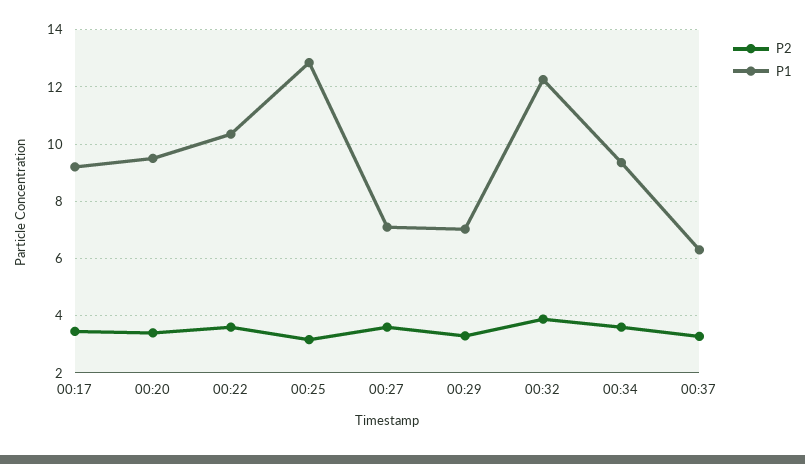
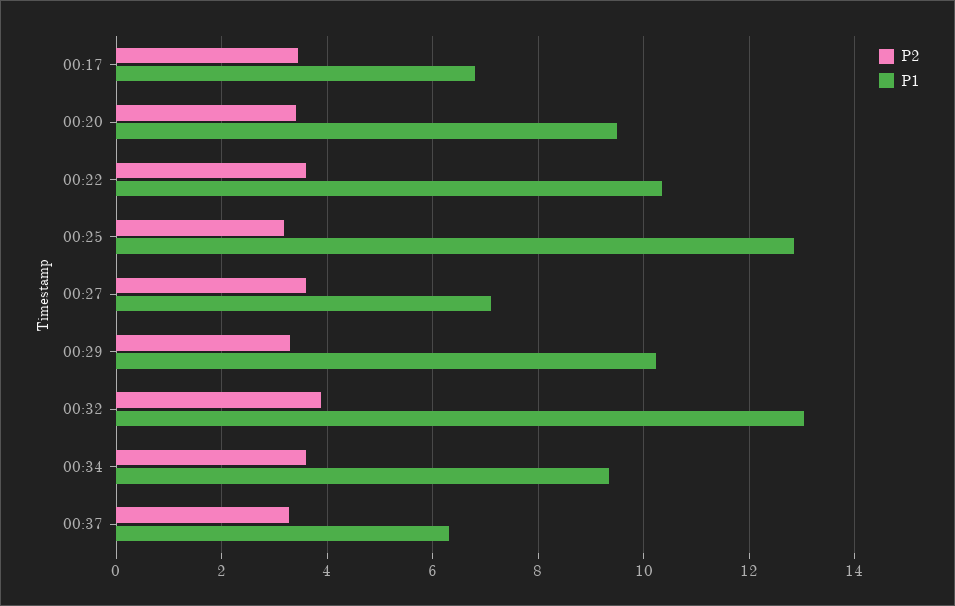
  {
    "P2": {
      "00:17": 3.4,
      "00:20": 3.4,
      "00:22": 3.6,
      "00:25": 3.2,
      "00:27": 3.6,
      "00:29": 3.4,
      "00:32": 3.8,
      "00:34": 3.6,
      "00:37": 3.2
    },
    "P1": {
-     "00:17": 9.25,
+     "00:17": 6.8,
      "00:20": 9.6,
      "00:22": 10.4,
      "00:25": 12.8,
      "00:27": 7.2,
-     "00:29": 7,
+     "00:29": 10.2,
-     "00:32": 12.25,
+     "00:32": 13,
      "00:34": 9.4,
      "00:37": 6.4
    }
  }

